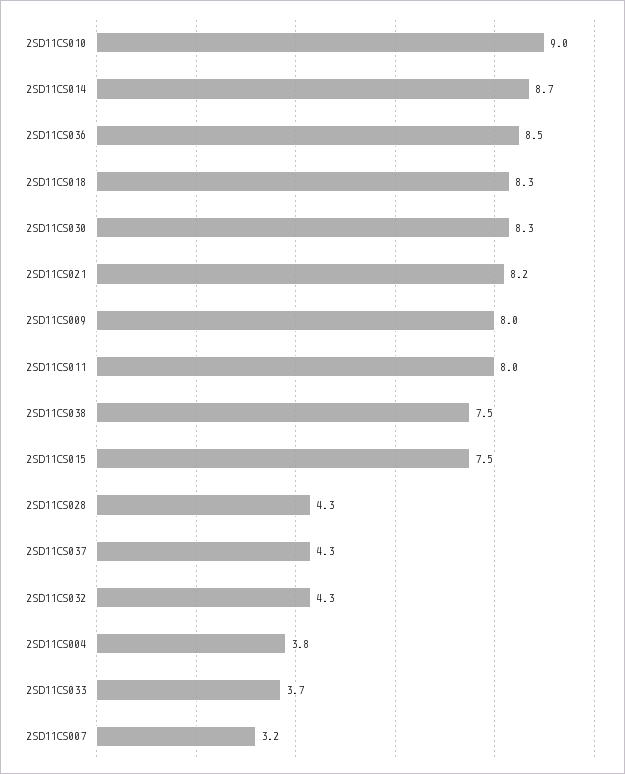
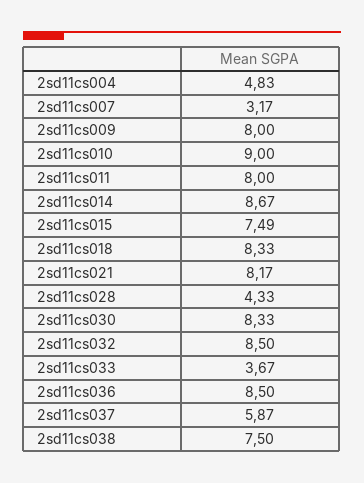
  {
    "2SD11CS010": 9,
    "2SD11CS014": 8.67,
    "2SD11CS036": 8.5,
    "2SD11CS018": 8.33,
    "2SD11CS030": 8.33,
    "2SD11CS021": 8.17,
    "2SD11CS009": 8,
    "2SD11CS011": 8,
    "2SD11CS038": 7.5,
    "2SD11CS015": 7.49,
    "2SD11CS028": 4.33,
-   "2SD11CS037": 4.3,
+   "2SD11CS037": 5.87,
-   "2SD11CS032": 4.3,
+   "2SD11CS032": 8.5,
-   "2SD11CS004": 3.8,
+   "2SD11CS004": 4.83,
    "2SD11CS033": 3.67,
    "2SD11CS007": 3.17
  }

